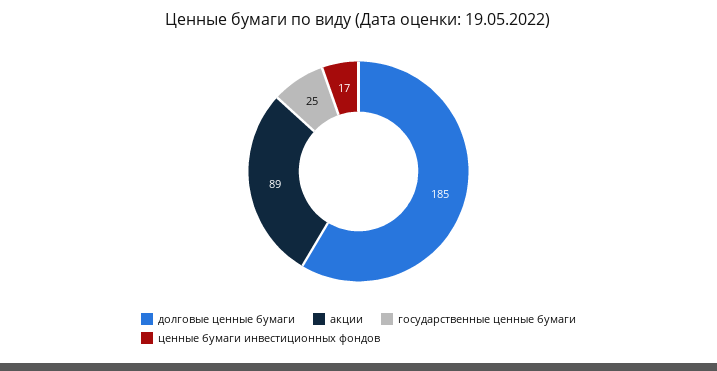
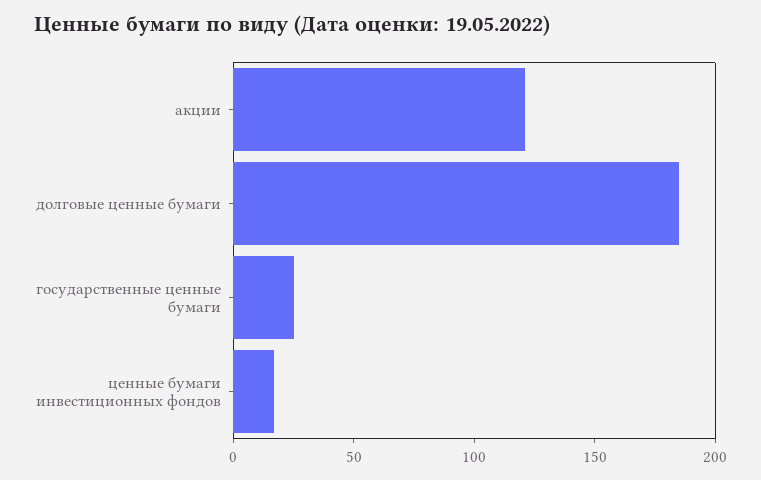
  {
    "долговые ценные бумаги": 185,
-   "акции": 89,
+   "акции": 120,
    "государственные ценные бумаги": 25,
    "ценные бумаги инвестиционных фондов": 17
  }

